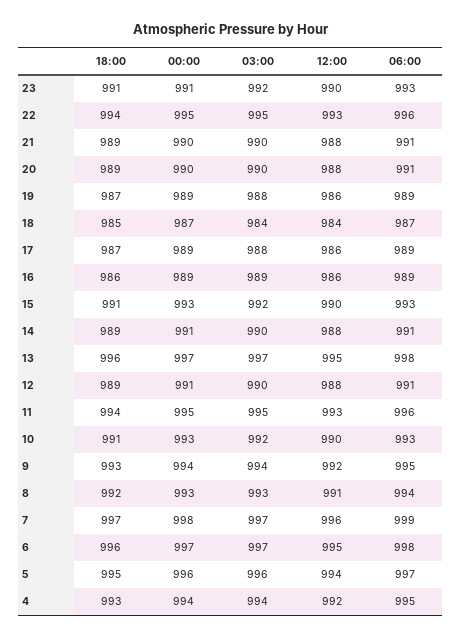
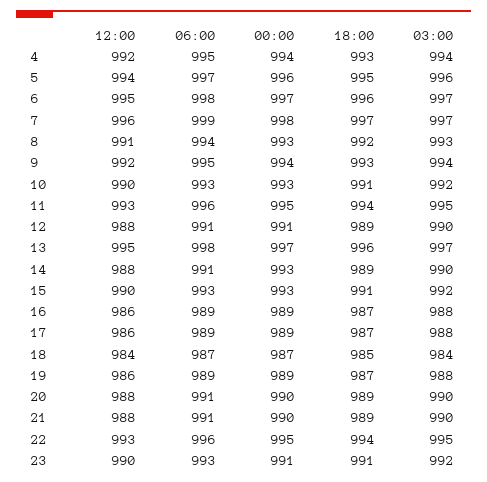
  {
    "18:00": {
      "23": 991,
      "22": 994,
      "21": 989,
      "20": 989,
      "19": 987,
      "18": 985,
      "17": 987,
-     "16": 986,
+     "16": 987,
      "15": 991,
      "14": 989,
      "13": 996,
      "12": 989,
      "11": 994,
      "10": 991,
      "9": 993,
      "8": 992,
      "7": 997,
      "6": 996,
      "5": 995,
      "4": 993
    },
    "00:00": {
      "23": 991,
      "22": 995,
      "21": 990,
      "20": 990,
      "19": 989,
      "18": 987,
      "17": 989,
      "16": 989,
      "15": 993,
-     "14": 991,
+     "14": 993,
      "13": 997,
      "12": 991,
      "11": 995,
      "10": 993,
      "9": 994,
      "8": 993,
      "7": 998,
      "6": 997,
      "5": 996,
      "4": 994
    },
    "03:00": {
      "23": 992,
      "22": 995,
      "21": 990,
      "20": 990,
      "19": 988,
      "18": 984,
      "17": 988,
-     "16": 989,
+     "16": 988,
      "15": 992,
      "14": 990,
      "13": 997,
      "12": 990,
      "11": 995,
      "10": 992,
      "9": 994,
      "8": 993,
      "7": 997,
      "6": 997,
      "5": 996,
      "4": 994
    },
    "12:00": {
      "23": 990,
      "22": 993,
      "21": 988,
      "20": 988,
      "19": 986,
      "18": 984,
      "17": 986,
      "16": 986,
      "15": 990,
      "14": 988,
      "13": 995,
      "12": 988,
      "11": 993,
      "10": 990,
      "9": 992,
      "8": 991,
      "7": 996,
      "6": 995,
      "5": 994,
      "4": 992
    },
    "06:00": {
      "23": 993,
      "22": 996,
      "21": 991,
      "20": 991,
      "19": 989,
      "18": 987,
      "17": 989,
      "16": 989,
      "15": 993,
      "14": 991,
      "13": 998,
      "12": 991,
      "11": 996,
      "10": 993,
      "9": 995,
      "8": 994,
      "7": 999,
      "6": 998,
      "5": 997,
      "4": 995
    }
  }

